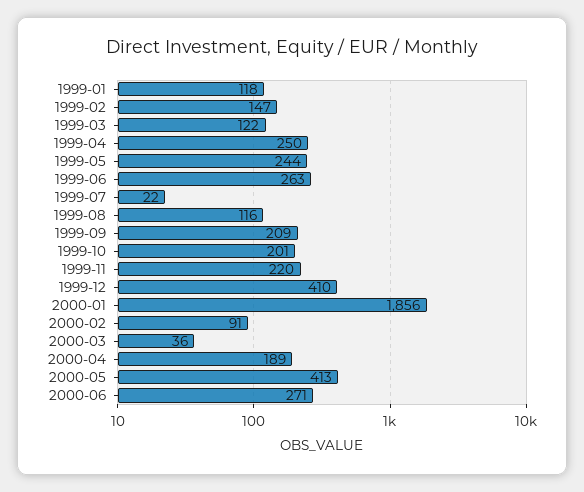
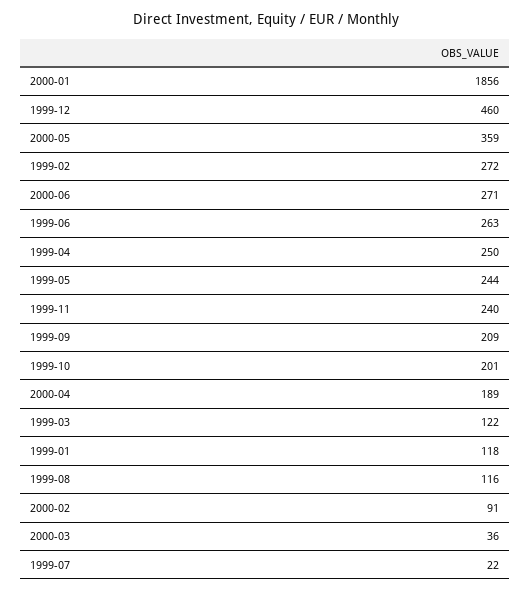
  {
    "1999-01": 118,
-   "1999-02": 147,
+   "1999-02": 272,
    "1999-03": 122,
    "1999-04": 250,
    "1999-05": 244,
    "1999-06": 263,
    "1999-07": 22,
    "1999-08": 116,
    "1999-09": 209,
    "1999-10": 201,
-   "1999-11": 220,
+   "1999-11": 240,
-   "1999-12": 410,
+   "1999-12": 460,
    "2000-01": 1856,
    "2000-02": 91,
    "2000-03": 36,
    "2000-04": 189,
-   "2000-05": 413,
+   "2000-05": 359,
    "2000-06": 271
  }

